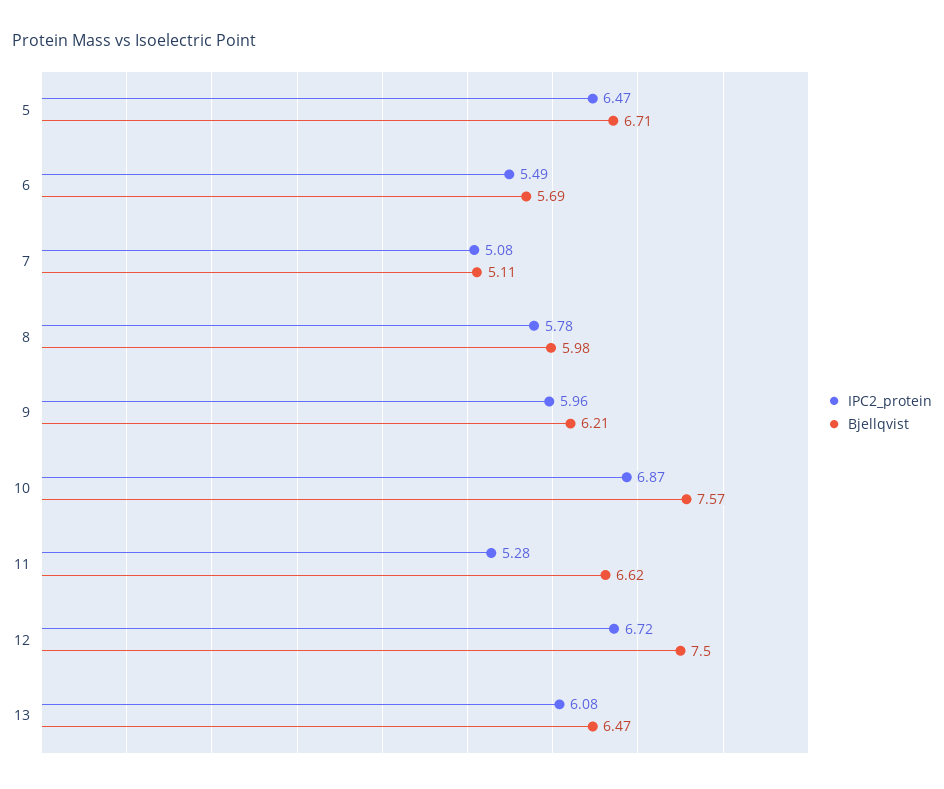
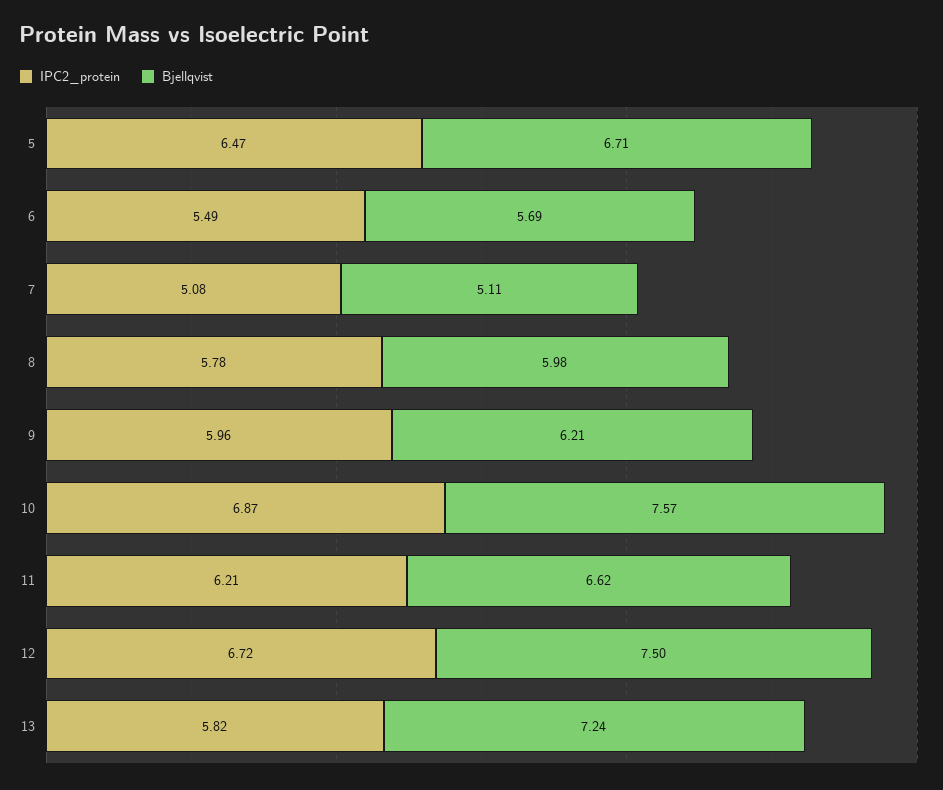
  {
    "IPC2_protein": {
      "5": 6.47,
      "6": 5.49,
      "7": 5.08,
      "8": 5.78,
      "9": 5.96,
      "10": 6.87,
-     "11": 5.28,
+     "11": 6.21,
      "12": 6.72,
-     "13": 6.08
+     "13": 5.82
    },
    "Bjellqvist": {
      "5": 6.71,
      "6": 5.69,
      "7": 5.11,
      "8": 5.98,
      "9": 6.21,
      "10": 7.57,
      "11": 6.62,
      "12": 7.5,
-     "13": 6.47
+     "13": 7.24
    }
  }

